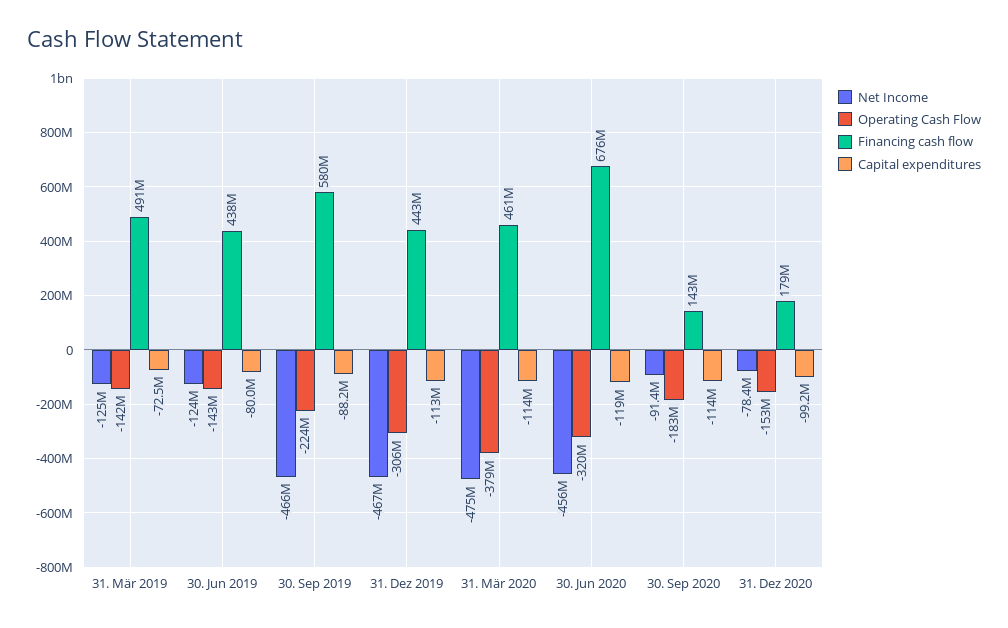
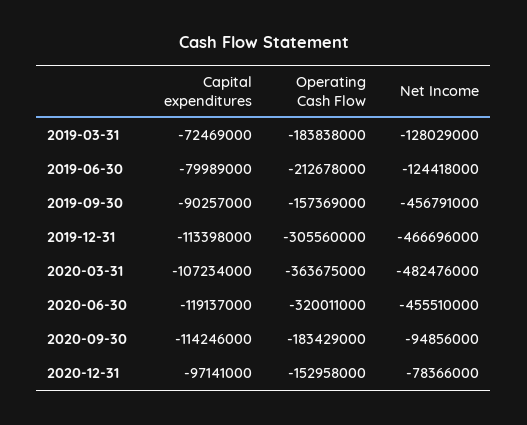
  {
    "Net Income": {
-     "31. Mär 2019": -125000000,
+     "31. Mär 2019": -128029000,
      "30. Jun 2019": -124418000,
-     "30. Sep 2019": -466000000,
+     "30. Sep 2019": -456791000,
      "31. Dez 2019": -466696000,
-     "31. Mär 2020": -475000000,
+     "31. Mär 2020": -482476000,
      "30. Jun 2020": -455510000,
-     "30. Sep 2020": -91400000,
+     "30. Sep 2020": -94856000,
      "31. Dez 2020": -78366000
    },
    "Operating Cash Flow": {
-     "31. Mär 2019": -142000000,
+     "31. Mär 2019": -183838000,
-     "30. Jun 2019": -143000000,
+     "30. Jun 2019": -212678000,
-     "30. Sep 2019": -224000000,
+     "30. Sep 2019": -157369000,
      "31. Dez 2019": -305560000,
-     "31. Mär 2020": -379000000,
+     "31. Mär 2020": -363675000,
      "30. Jun 2020": -320011000,
      "30. Sep 2020": -183429000,
      "31. Dez 2020": -152958000
    },
-   "Financing cash flow": {
-     "31. Mär 2019": 491000000,
-     "30. Jun 2019": 438000000,
-     "30. Sep 2019": 580000000,
-     "31. Dez 2019": 443000000,
-     "31. Mär 2020": 461000000,
-     "30. Jun 2020": 676000000,
-     "30. Sep 2020": 143000000,
-     "31. Dez 2020": 179000000
-   },
    "Capital expenditures": {
      "31. Mär 2019": -72469000,
      "30. Jun 2019": -79989000,
-     "30. Sep 2019": -88200000,
+     "30. Sep 2019": -90257000,
      "31. Dez 2019": -113398000,
-     "31. Mär 2020": -114000000,
+     "31. Mär 2020": -107234000,
      "30. Jun 2020": -119137000,
      "30. Sep 2020": -114246000,
-     "31. Dez 2020": -99200000
+     "31. Dez 2020": -97141000
    }
  }

